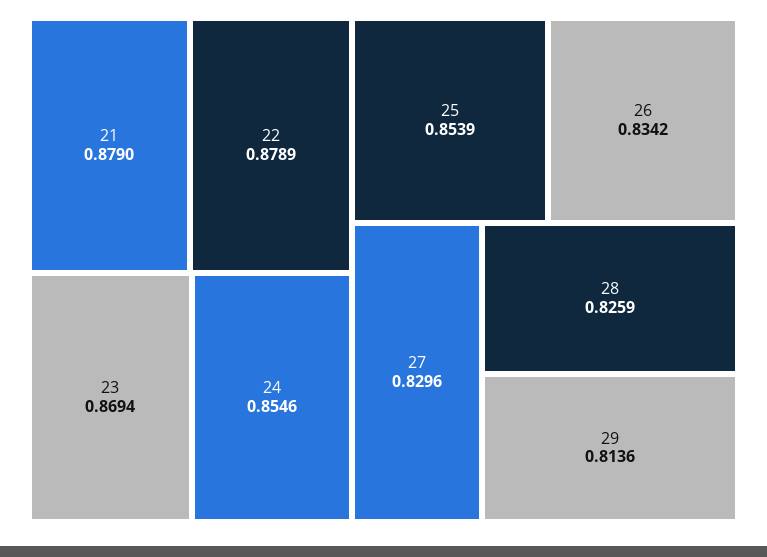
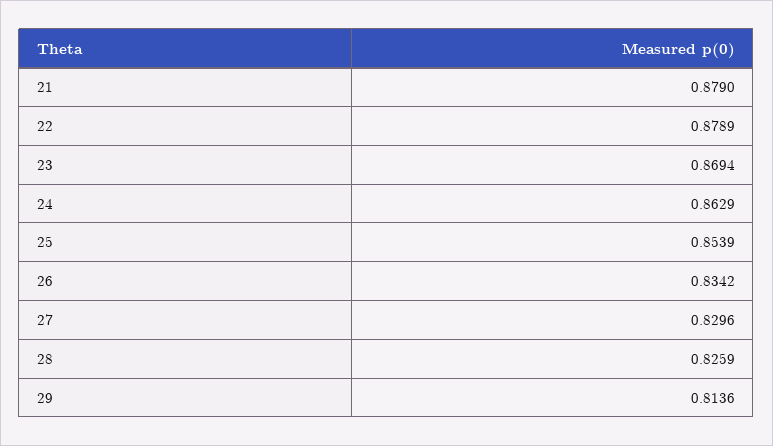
  {
    "21": 0.879,
    "22": 0.8789,
    "23": 0.8694,
-   "24": 0.8546,
+   "24": 0.8629,
    "25": 0.8539,
    "26": 0.8342,
    "27": 0.8296,
    "28": 0.8259,
    "29": 0.8136
  }

